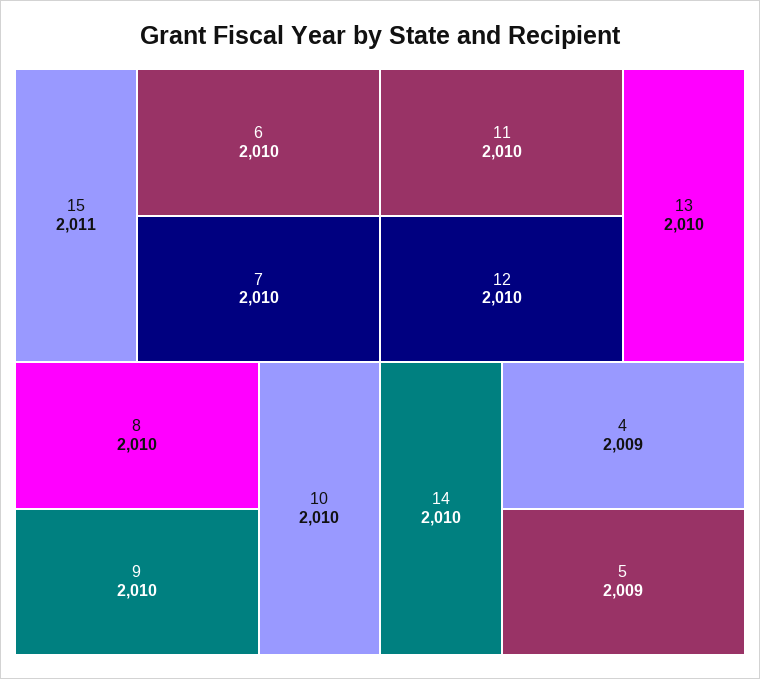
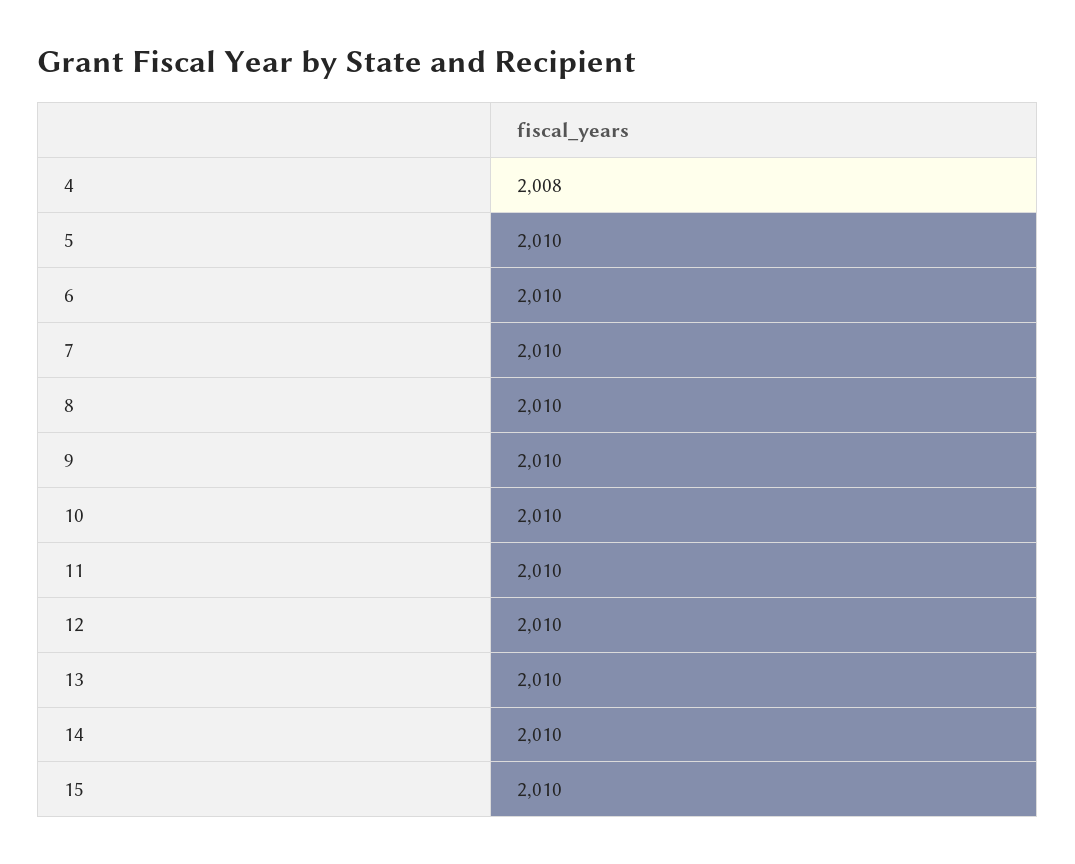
  {
-   "15": 2011,
+   "15": 2010,
    "6": 2010,
    "7": 2010,
    "8": 2010,
    "9": 2010,
    "10": 2010,
    "11": 2010,
    "12": 2010,
    "13": 2010,
    "14": 2010,
-   "4": 2009,
+   "4": 2008,
-   "5": 2009
+   "5": 2010
  }

